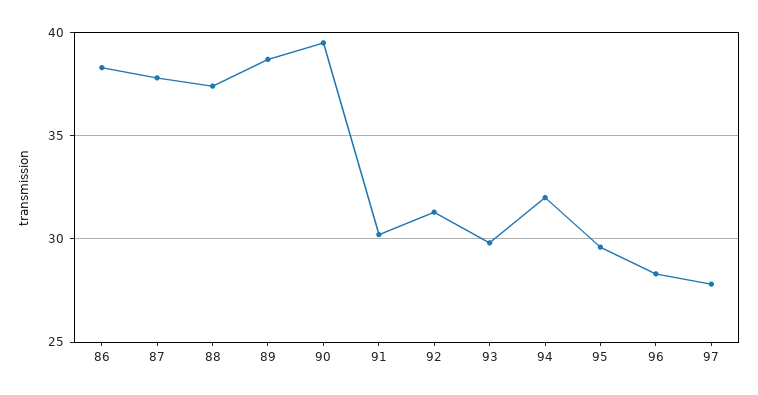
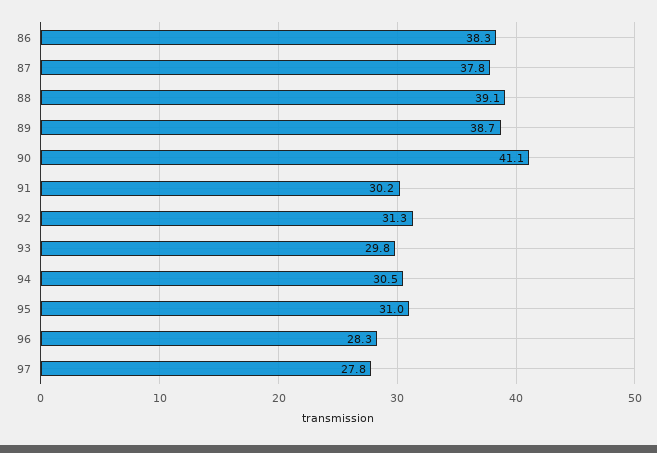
  {
    "86": 38.3,
    "87": 37.8,
-   "88": 37.5,
+   "88": 39.1,
    "89": 38.7,
-   "90": 39.5,
+   "90": 41.1,
    "91": 30.2,
    "92": 31.3,
    "93": 29.8,
-   "94": 32,
+   "94": 30.5,
-   "95": 29.5,
+   "95": 31,
    "96": 28.3,
    "97": 27.8
  }

